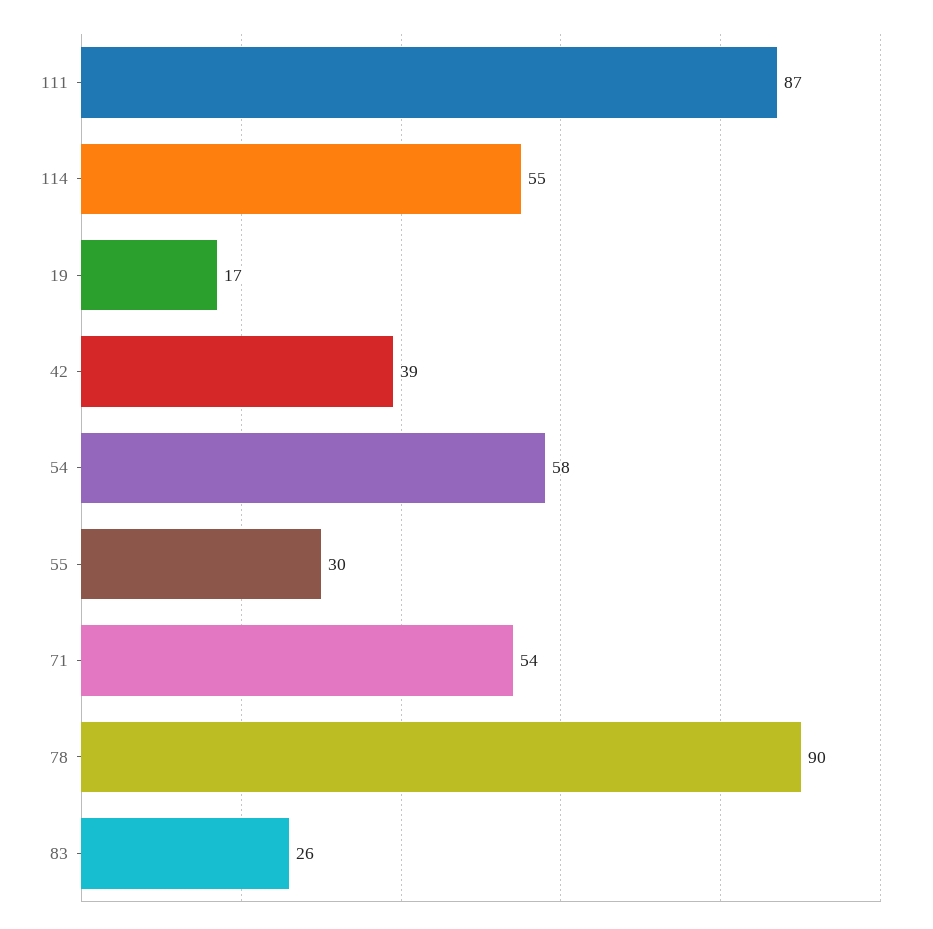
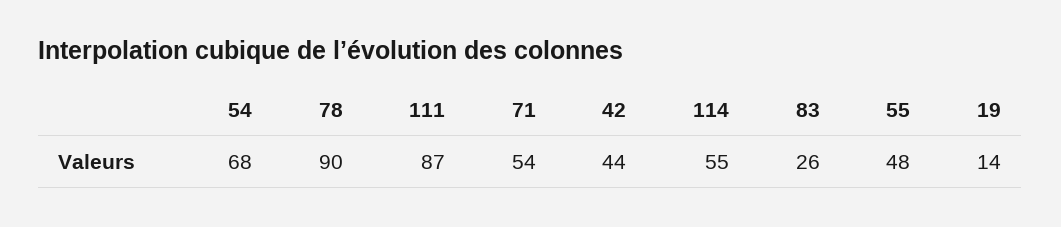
  {
    "111": 87,
    "114": 55,
-   "19": 17,
+   "19": 14,
-   "42": 39,
+   "42": 44,
-   "54": 58,
+   "54": 68,
-   "55": 30,
+   "55": 48,
    "71": 54,
    "78": 90,
    "83": 26
  }

